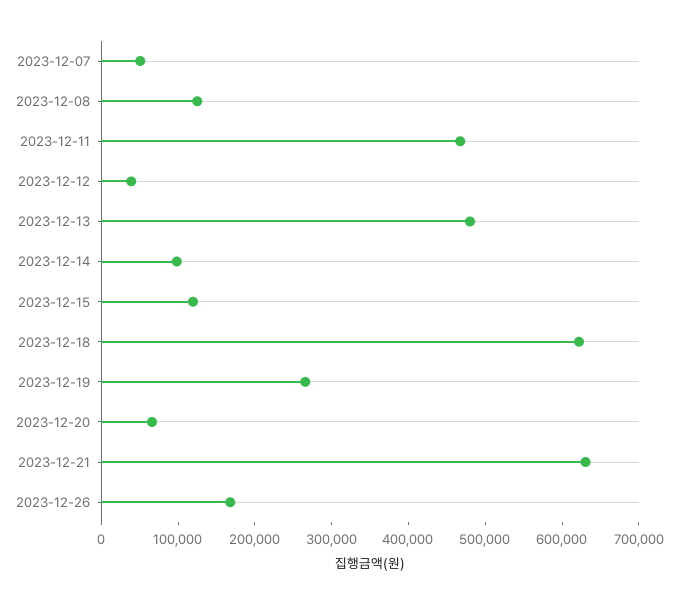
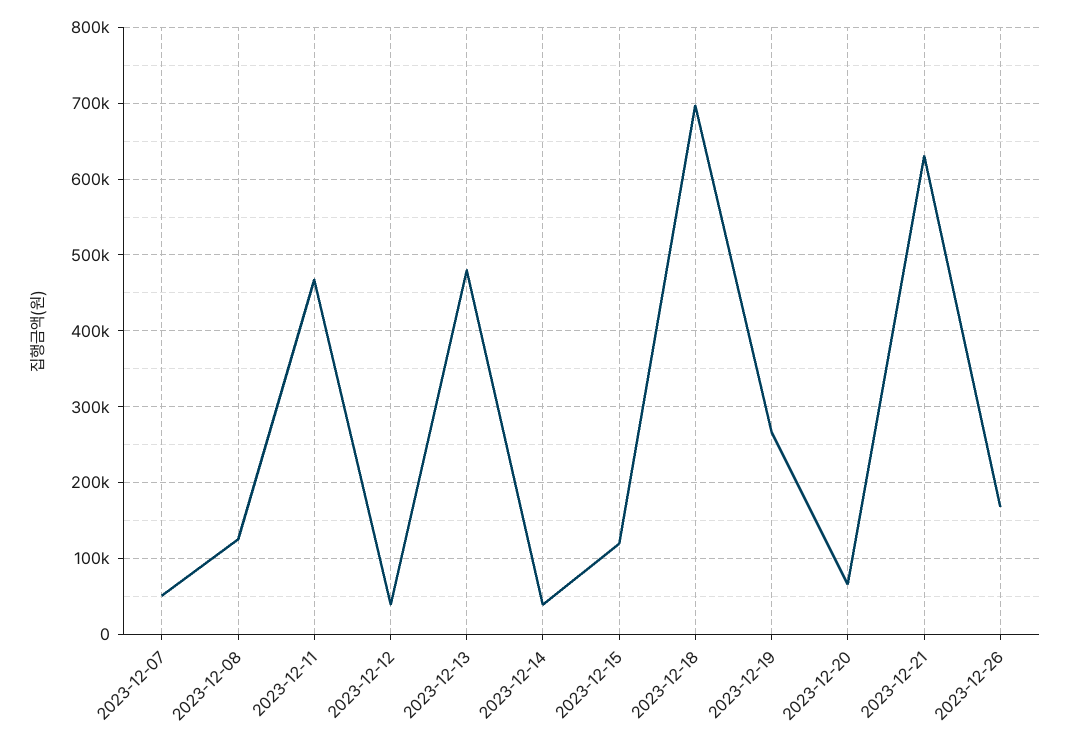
  {
    "2023-12-07": 50000,
    "2023-12-08": 130000,
    "2023-12-11": 470000,
    "2023-12-12": 40000,
    "2023-12-13": 480000,
-   "2023-12-14": 100000,
+   "2023-12-14": 40000,
    "2023-12-15": 120000,
-   "2023-12-18": 620000,
+   "2023-12-18": 700000,
    "2023-12-19": 270000,
    "2023-12-20": 70000,
    "2023-12-21": 630000,
    "2023-12-26": 170000
  }

